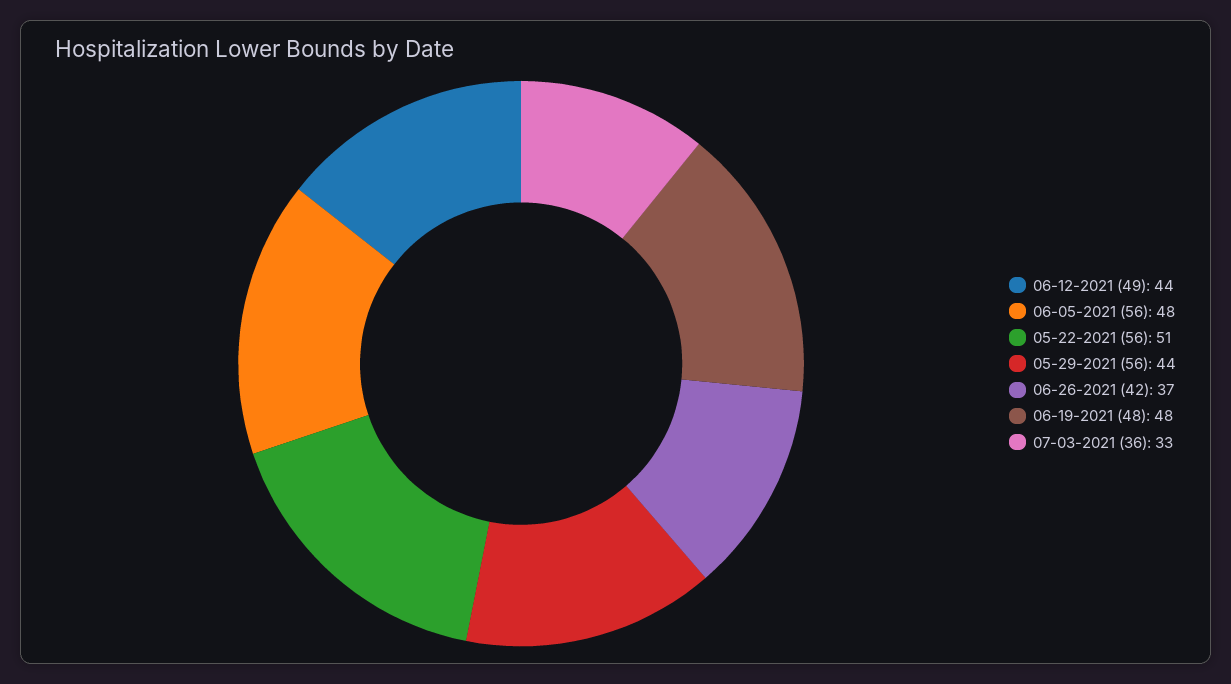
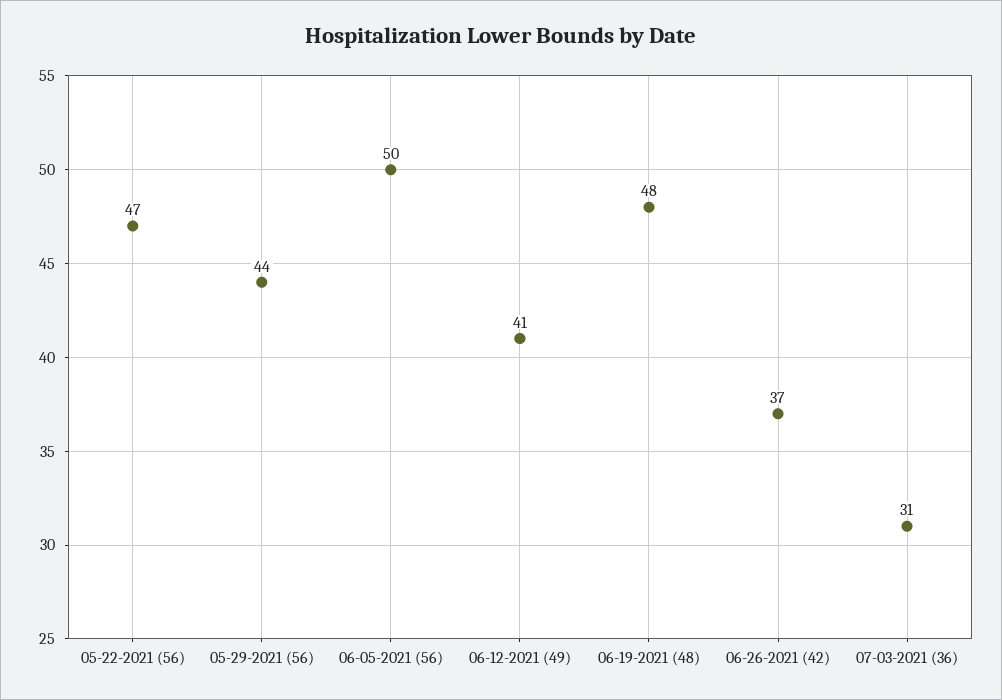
  {
-   "06-12-2021 (49)": 44,
+   "06-12-2021 (49)": 41,
-   "06-05-2021 (56)": 48,
+   "06-05-2021 (56)": 50,
-   "05-22-2021 (56)": 51,
+   "05-22-2021 (56)": 47,
    "05-29-2021 (56)": 44,
    "06-26-2021 (42)": 37,
    "06-19-2021 (48)": 48,
-   "07-03-2021 (36)": 33
+   "07-03-2021 (36)": 31
  }

